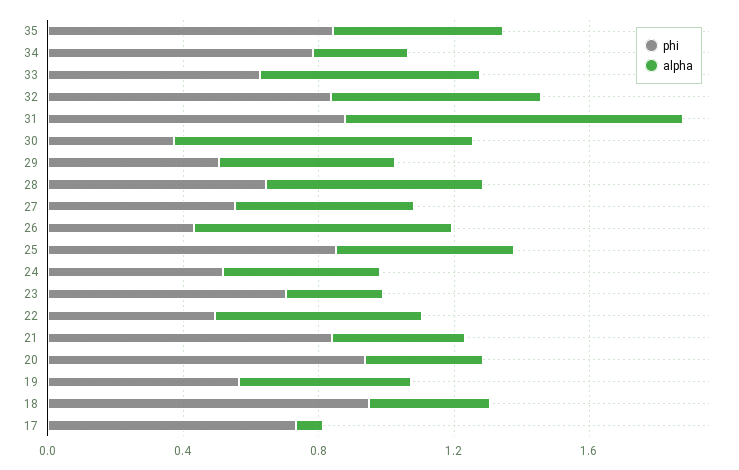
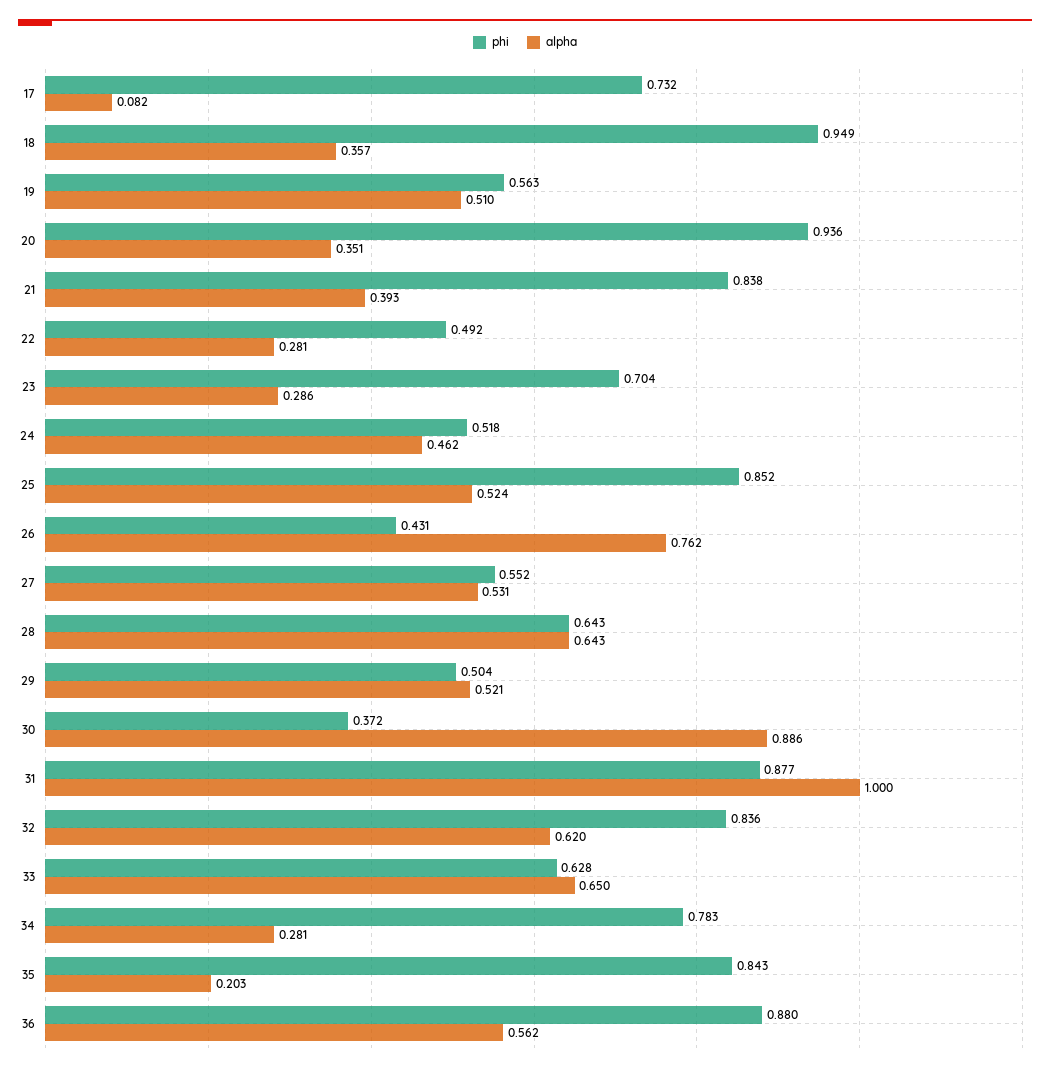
  {
    "phi": {
      "35": 0.843,
      "34": 0.783,
      "33": 0.628,
      "32": 0.836,
      "31": 0.877,
      "30": 0.372,
      "29": 0.504,
      "28": 0.643,
      "27": 0.552,
      "26": 0.431,
      "25": 0.852,
      "24": 0.518,
      "23": 0.704,
      "22": 0.492,
      "21": 0.838,
      "20": 0.936,
      "19": 0.563,
      "18": 0.949,
-     "17": 0.732
+     "17": 0.732,
+     "36": 0.88
    },
    "alpha": {
-     "35": 0.5,
+     "35": 0.203,
      "34": 0.281,
      "33": 0.65,
      "32": 0.62,
      "31": 1,
      "30": 0.886,
      "29": 0.521,
      "28": 0.643,
      "27": 0.531,
      "26": 0.762,
      "25": 0.524,
      "24": 0.462,
      "23": 0.286,
-     "22": 0.6,
+     "22": 0.281,
      "21": 0.393,
      "20": 0.351,
      "19": 0.51,
      "18": 0.357,
-     "17": 0.082
+     "17": 0.082,
+     "36": 0.562
    }
  }

